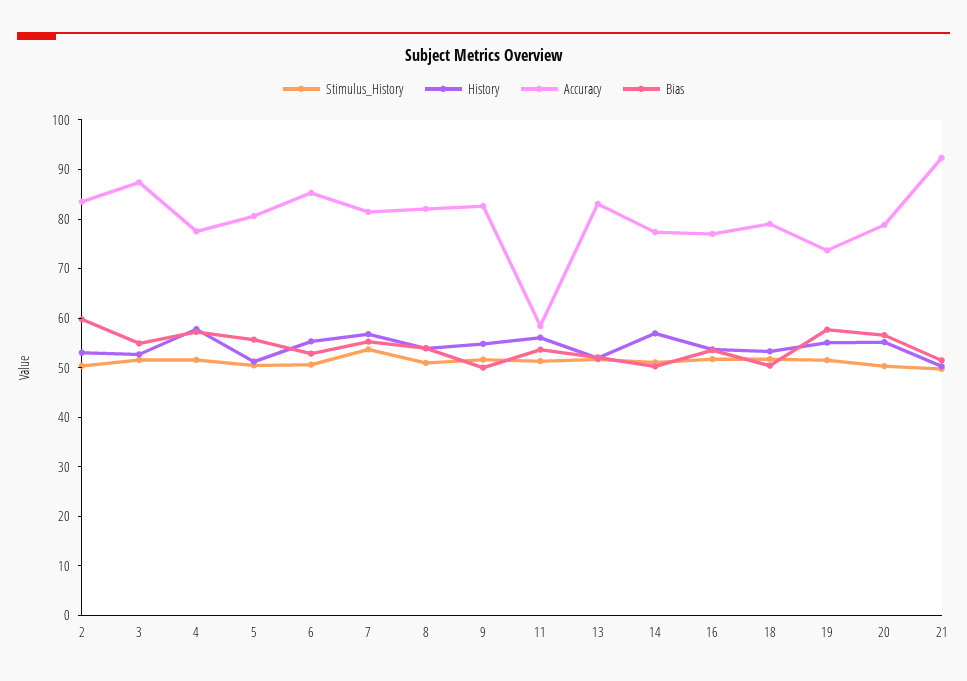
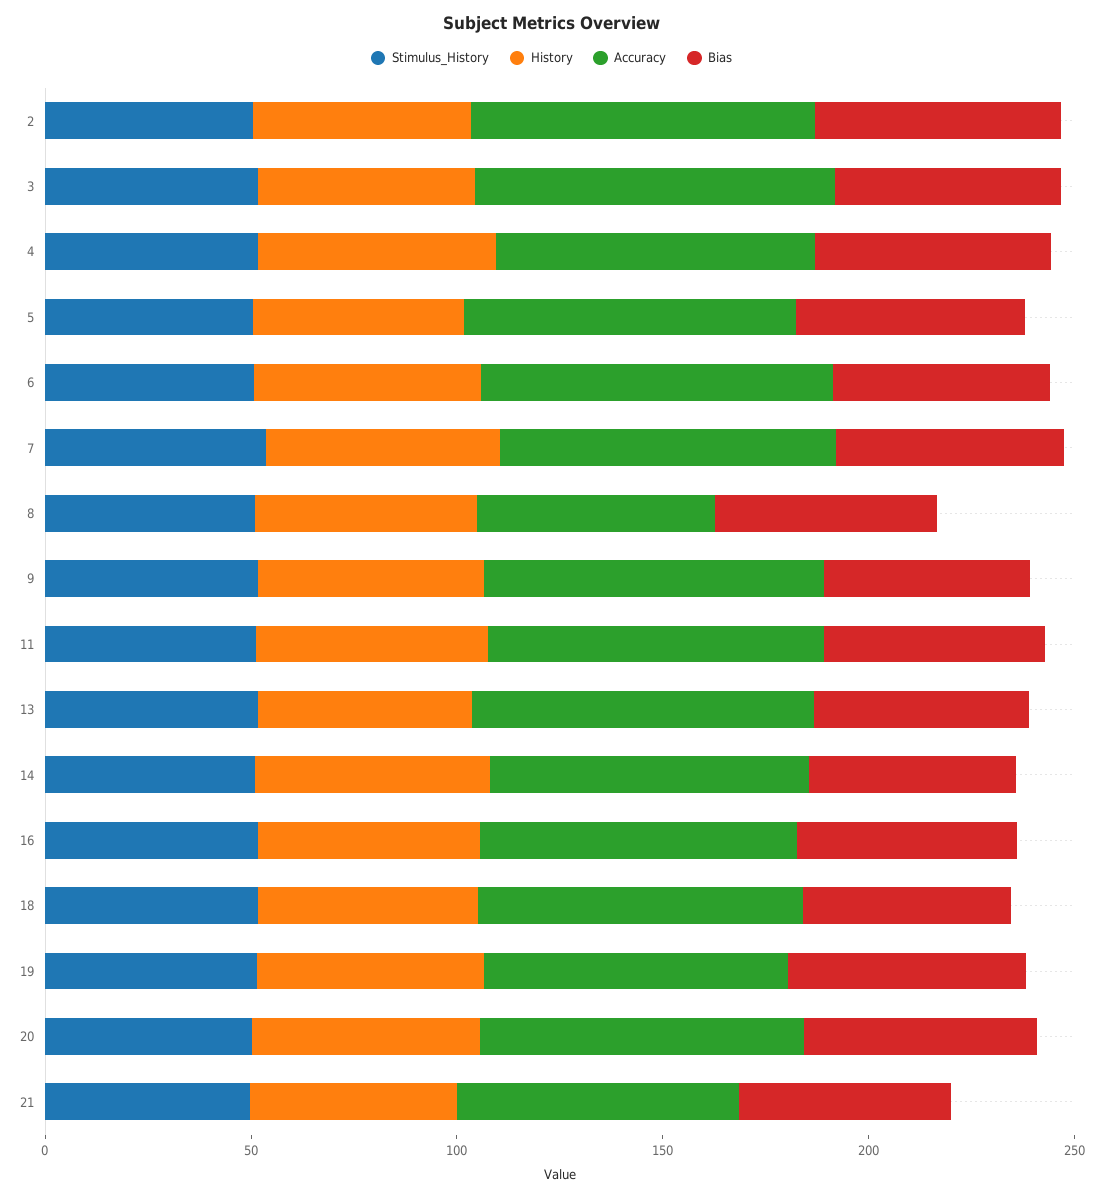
  {
    "Stimulus_History": {
      "2": 50,
      "3": 52,
      "4": 52,
      "5": 50,
      "6": 50,
      "7": 54,
      "8": 52,
      "9": 52,
      "11": 52,
      "13": 52,
      "14": 52,
      "16": 52,
      "18": 52,
      "19": 52,
      "20": 50,
      "21": 50
    },
    "History": {
      "2": 54,
      "3": 52,
      "4": 58,
      "5": 52,
      "6": 56,
      "7": 56,
      "8": 54,
      "9": 54,
      "11": 56,
      "13": 52,
      "14": 56,
      "16": 54,
      "18": 54,
      "19": 56,
      "20": 56,
      "21": 50
    },
    "Accuracy": {
      "2": 84,
      "3": 88,
      "4": 78,
      "5": 80,
      "6": 86,
      "7": 82,
-     "8": 82,
+     "8": 60,
      "9": 82,
-     "11": 58,
+     "11": 80,
      "13": 84,
      "14": 78,
      "16": 78,
      "18": 80,
      "19": 74,
      "20": 78,
-     "21": 92
+     "21": 70
    },
    "Bias": {
      "2": 60,
      "3": 54,
      "4": 58,
      "5": 56,
      "6": 52,
      "7": 56,
      "8": 54,
      "9": 50,
      "11": 54,
      "13": 52,
      "14": 50,
      "16": 54,
      "18": 50,
      "19": 58,
      "20": 56,
      "21": 52
    }
  }

